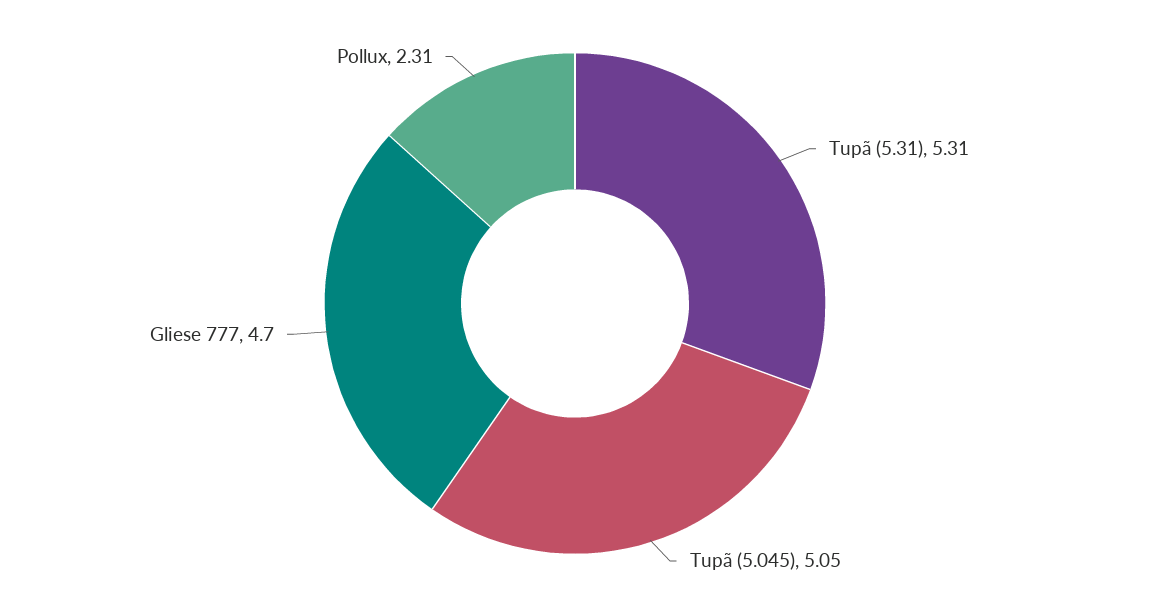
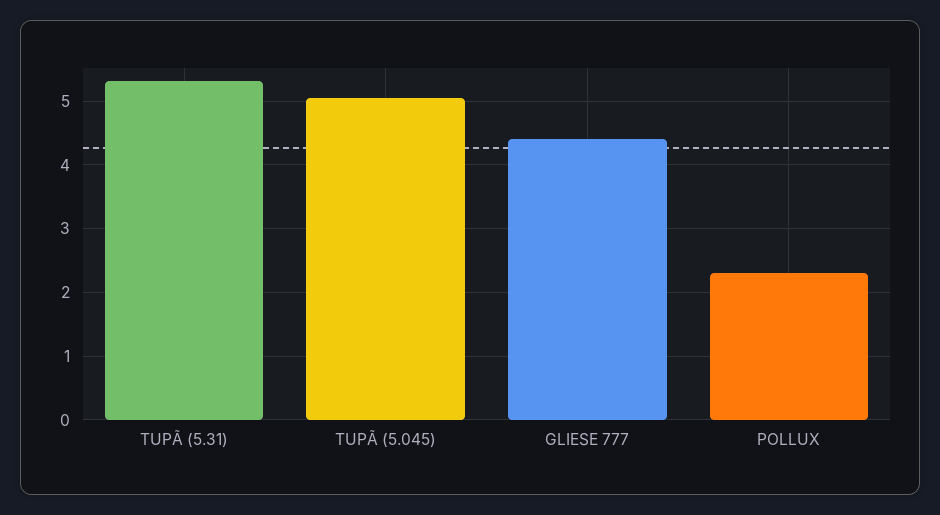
  {
    "Tupã (5.31)": 5.31,
    "Tupã (5.045)": 5.05,
-   "Gliese 777": 4.7,
+   "Gliese 777": 4.4,
    "Pollux": 2.31
  }

